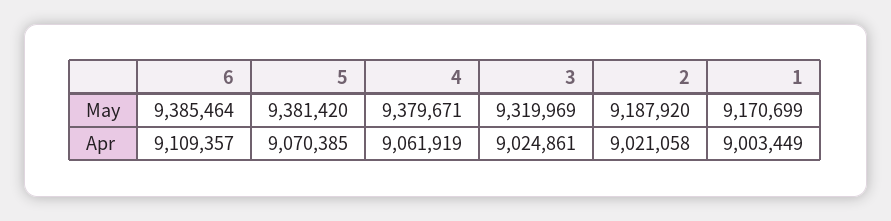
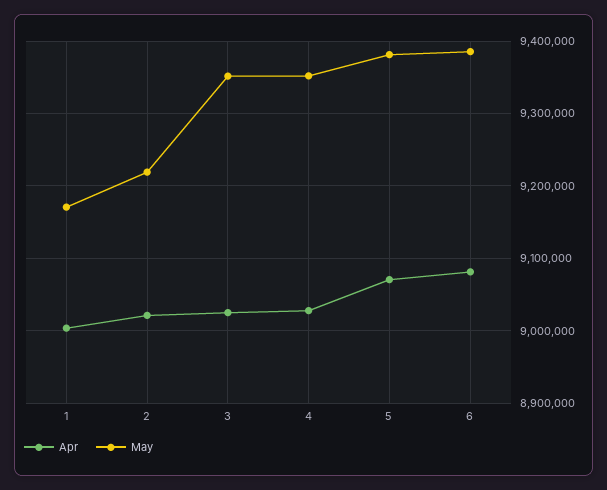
  {
    "May": {
      "6": 9385464,
      "5": 9381420,
-     "4": 9379671,
+     "4": 9350000,
-     "3": 9319969,
+     "3": 9350000,
-     "2": 9187920,
+     "2": 9220000,
      "1": 9170699
    },
    "Apr": {
-     "6": 9109357,
+     "6": 9080000,
      "5": 9070385,
-     "4": 9061919,
+     "4": 9030000,
      "3": 9024861,
      "2": 9021058,
      "1": 9003449
    }
  }

